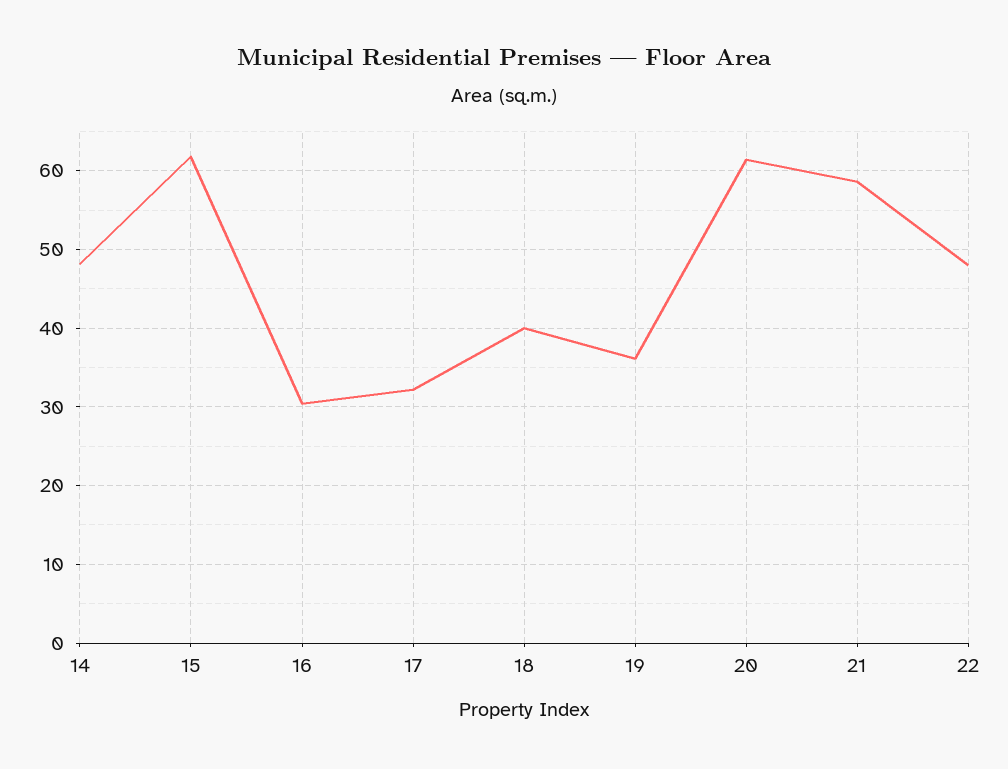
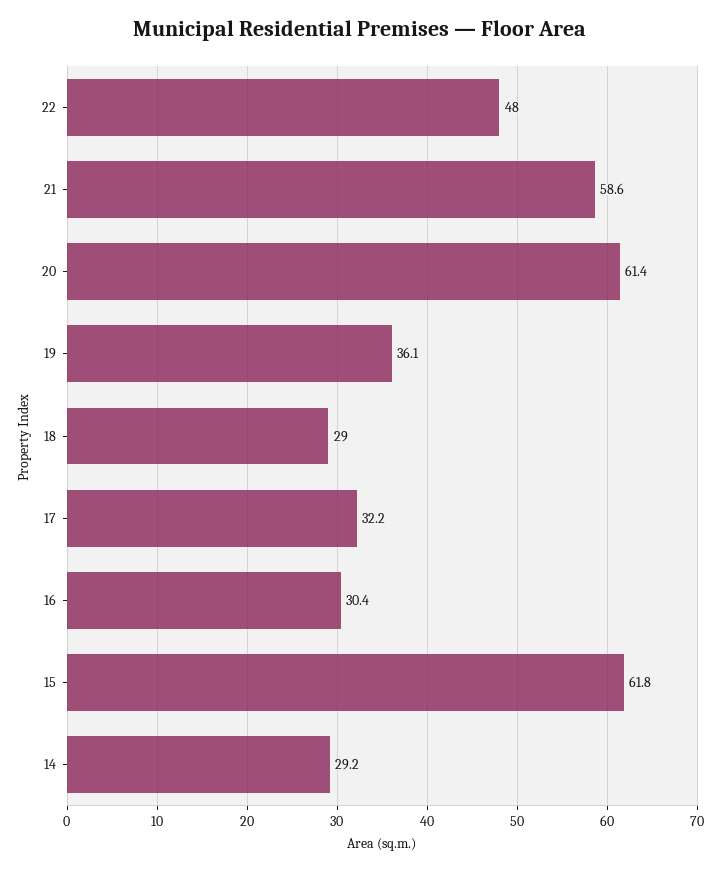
  {
-   "14": 48,
+   "14": 29.2,
    "15": 61.8,
    "16": 30.4,
    "17": 32.2,
-   "18": 40,
+   "18": 29,
    "19": 36.1,
    "20": 61.4,
    "21": 58.6,
    "22": 48
  }

